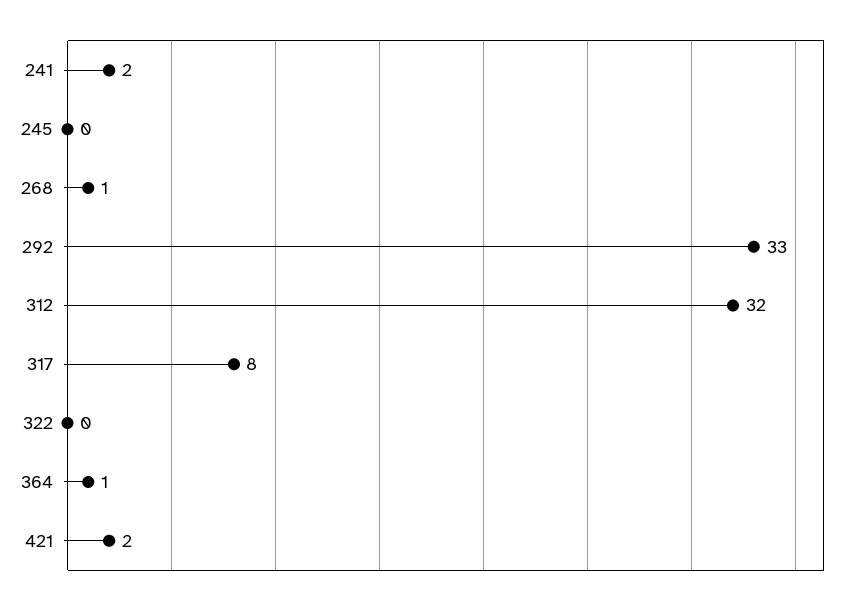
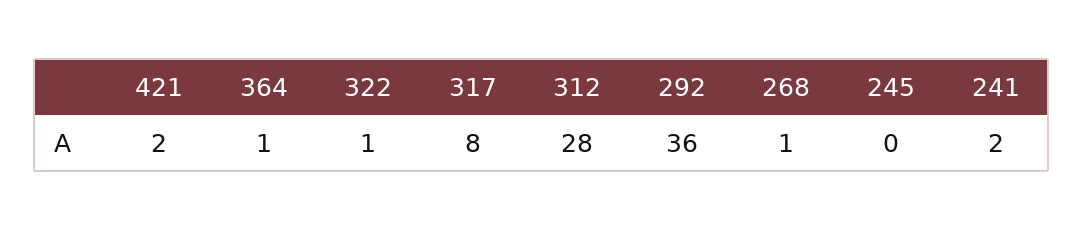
  {
    "241": 2,
    "245": 0,
    "268": 1,
-   "292": 33,
+   "292": 36,
-   "312": 32,
+   "312": 28,
    "317": 8,
-   "322": 0,
+   "322": 1,
    "364": 1,
    "421": 2
  }

